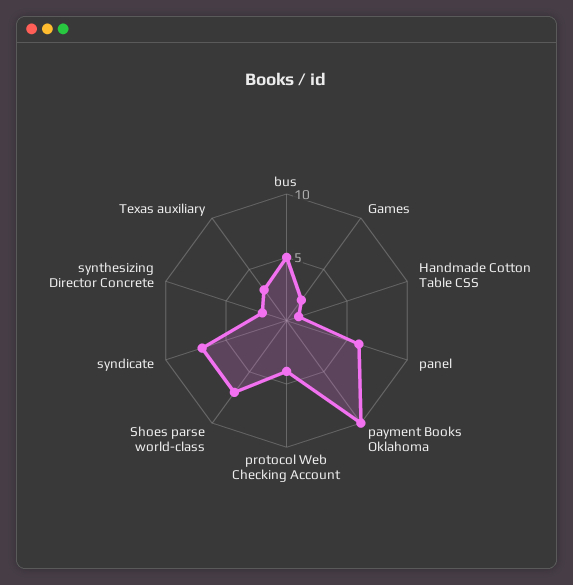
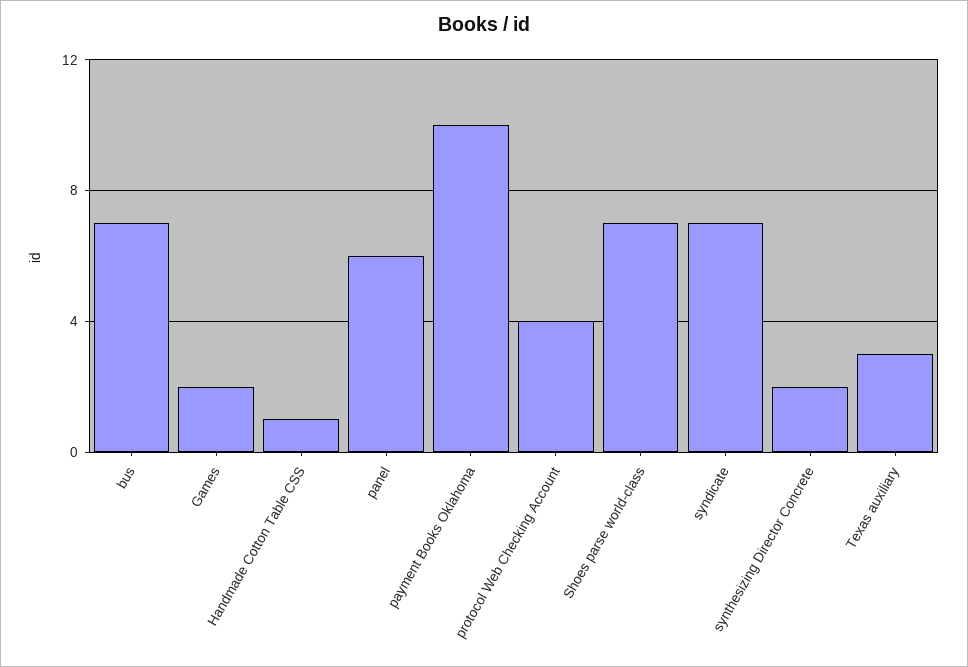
  {
-   "bus": 5,
+   "bus": 7,
    "Games": 2,
    "Handmade Cotton Table CSS": 1,
    "panel": 6,
    "payment Books Oklahoma": 10,
    "protocol Web Checking Account": 4,
    "Shoes parse world-class": 7,
    "syndicate": 7,
    "synthesizing Director Concrete": 2,
    "Texas auxiliary": 3
  }

